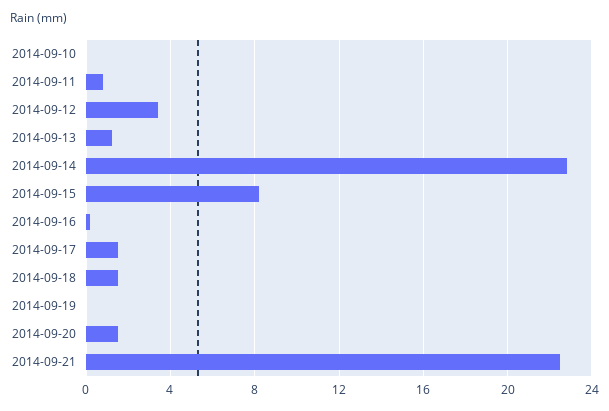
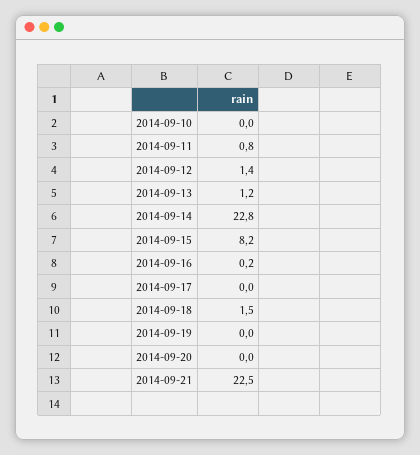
  {
    "2014-09-10": 0,
    "2014-09-11": 0.8,
-   "2014-09-12": 3.5,
+   "2014-09-12": 1.4,
    "2014-09-13": 1.2,
    "2014-09-14": 22.8,
    "2014-09-15": 8.2,
    "2014-09-16": 0.2,
-   "2014-09-17": 1.5,
+   "2014-09-17": 0,
    "2014-09-18": 1.5,
    "2014-09-19": 0,
-   "2014-09-20": 1.5,
+   "2014-09-20": 0,
    "2014-09-21": 22.5
  }

